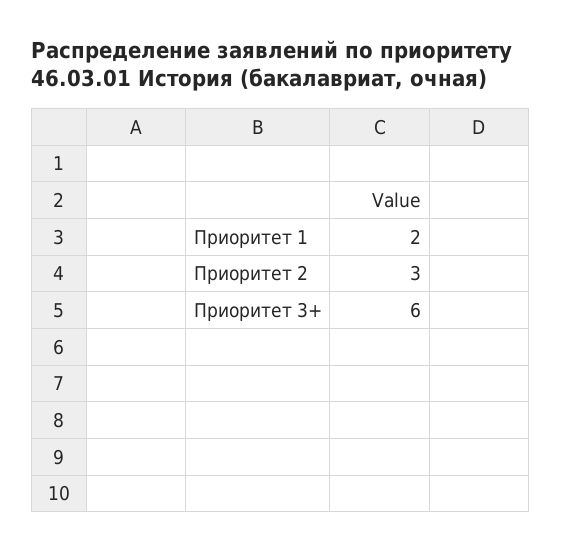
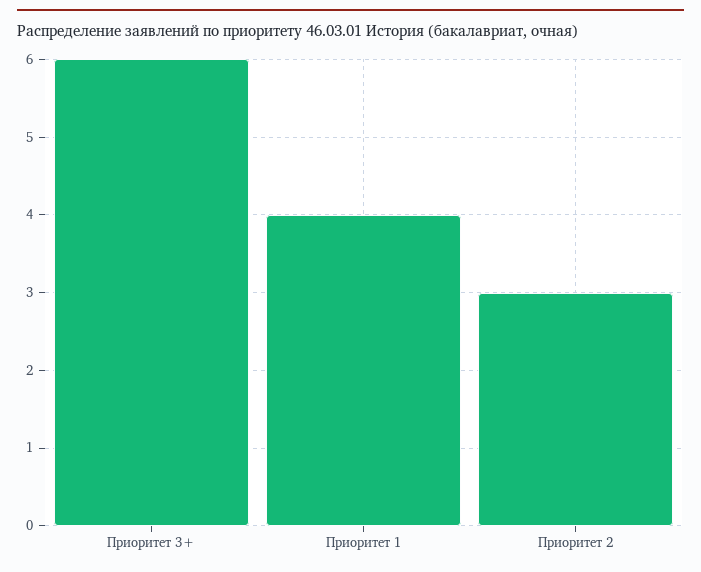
  {
-   "Приоритет 1": 2,
+   "Приоритет 1": 4,
    "Приоритет 2": 3,
    "Приоритет 3+": 6
  }

